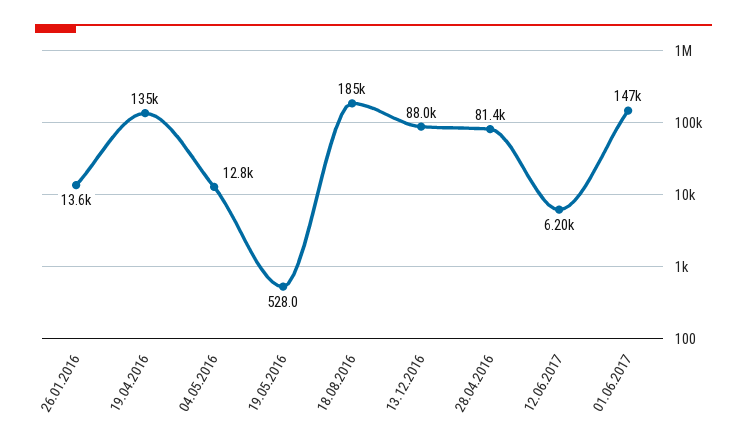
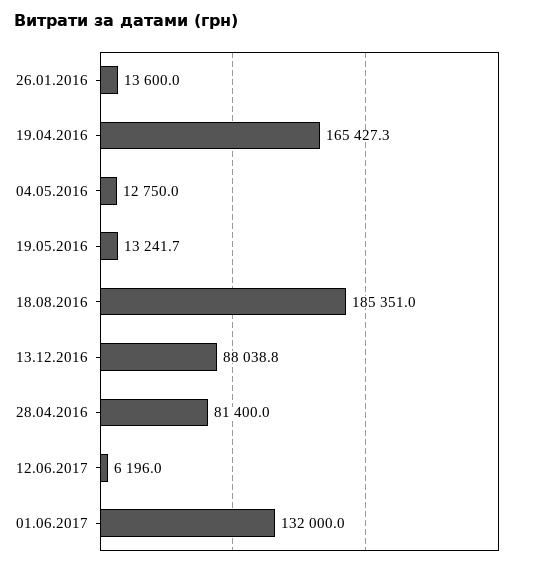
  {
    "26.01.2016": 13600,
-   "19.04.2016": 135000,
+   "19.04.2016": 165427.3,
    "04.05.2016": 12750,
-   "19.05.2016": 528,
+   "19.05.2016": 13241.7,
    "18.08.2016": 185351,
    "13.12.2016": 88038.8,
    "28.04.2016": 81400,
    "12.06.2017": 6196,
-   "01.06.2017": 147000
+   "01.06.2017": 132000
  }

